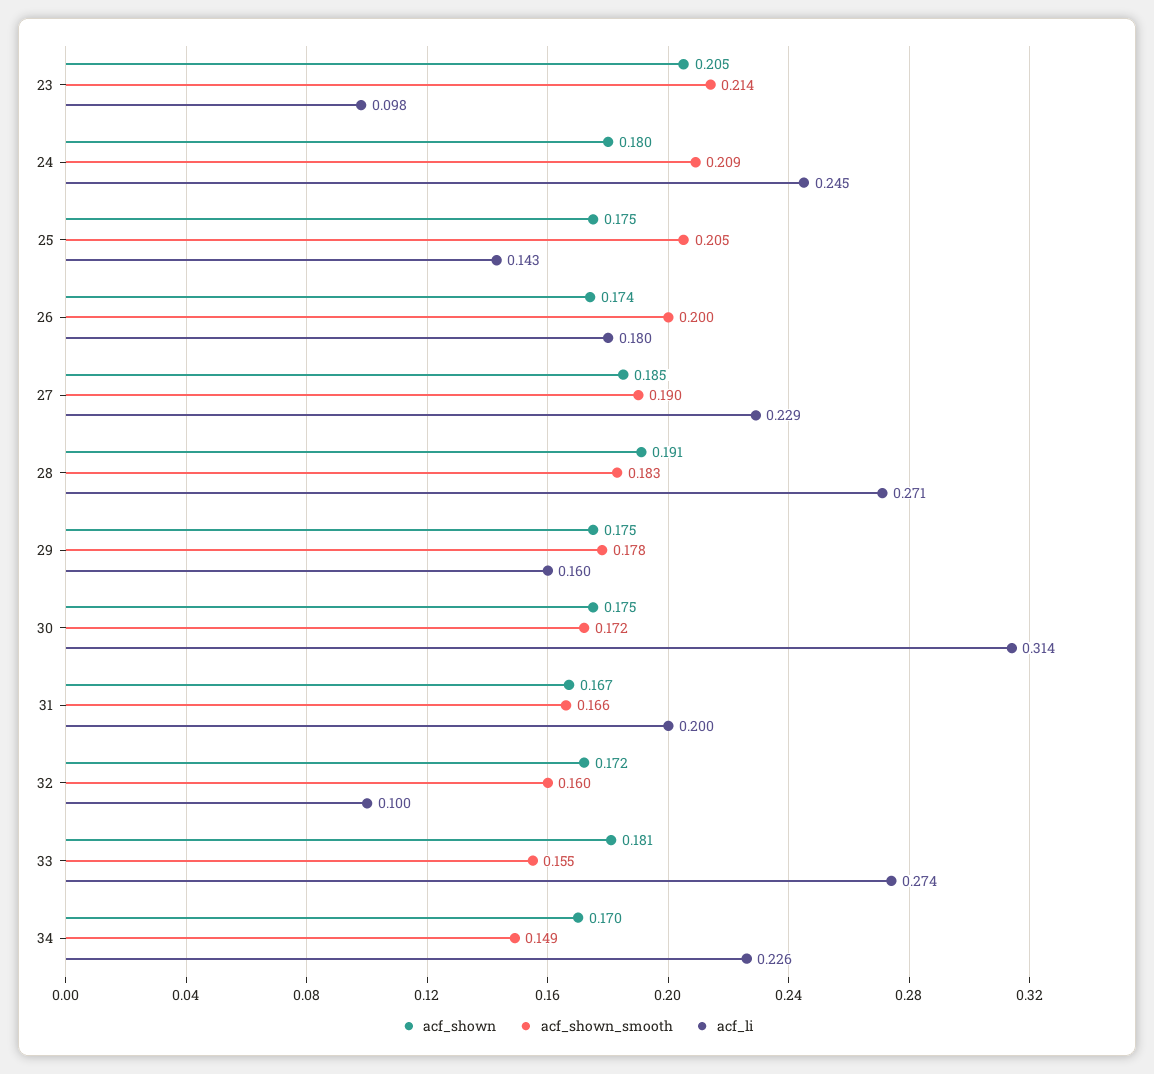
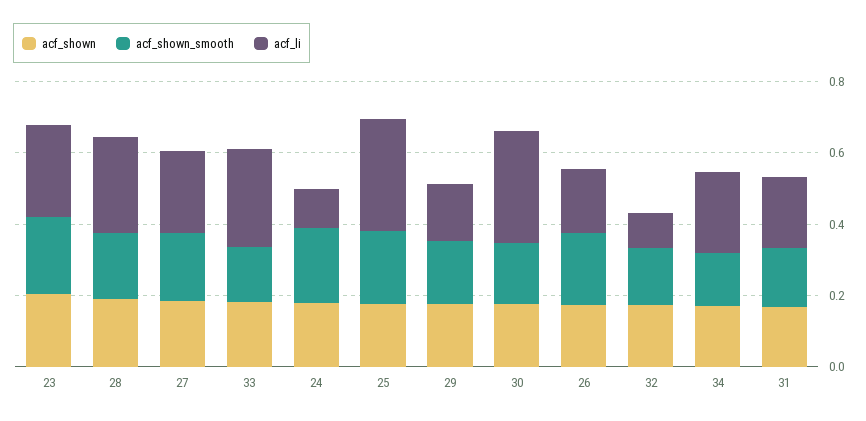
  {
    "acf_shown": {
      "23": 0.205,
      "24": 0.18,
      "25": 0.175,
      "26": 0.174,
      "27": 0.185,
      "28": 0.191,
      "29": 0.175,
      "30": 0.175,
      "31": 0.167,
      "32": 0.172,
      "33": 0.181,
      "34": 0.17
    },
    "acf_shown_smooth": {
      "23": 0.214,
      "24": 0.209,
      "25": 0.205,
      "26": 0.2,
      "27": 0.19,
      "28": 0.183,
      "29": 0.178,
      "30": 0.172,
      "31": 0.166,
      "32": 0.16,
      "33": 0.155,
      "34": 0.149
    },
    "acf_li": {
-     "23": 0.098,
+     "23": 0.25,
-     "24": 0.245,
+     "24": 0.1,
-     "25": 0.143,
+     "25": 0.3,
      "26": 0.18,
      "27": 0.229,
      "28": 0.271,
      "29": 0.16,
      "30": 0.314,
      "31": 0.2,
      "32": 0.1,
      "33": 0.274,
      "34": 0.226
    }
  }

